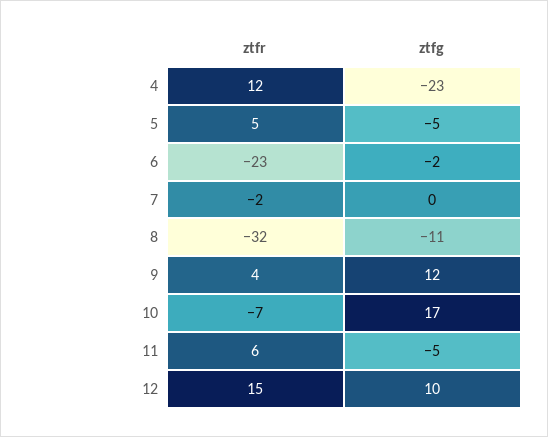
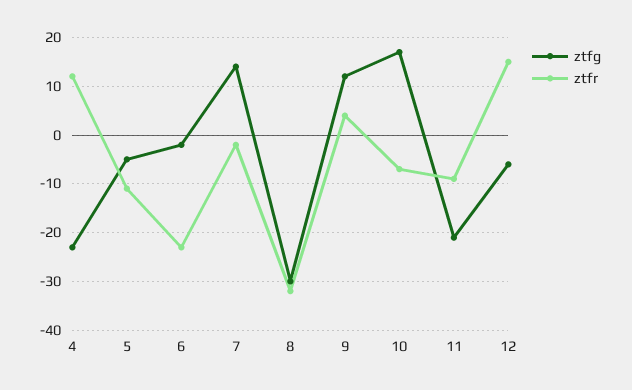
  {
    "ztfr": {
      "4": 12,
-     "5": 5,
+     "5": -10,
      "6": -23,
      "7": -2,
      "8": -32,
      "9": 4,
      "10": -7,
-     "11": 6,
+     "11": -10,
      "12": 15
    },
    "ztfg": {
      "4": -23,
      "5": -5,
      "6": -2,
-     "7": 0,
+     "7": 15,
-     "8": -11,
+     "8": -30,
      "9": 12,
      "10": 17,
-     "11": -5,
+     "11": -20,
-     "12": 10
+     "12": -5
    }
  }

